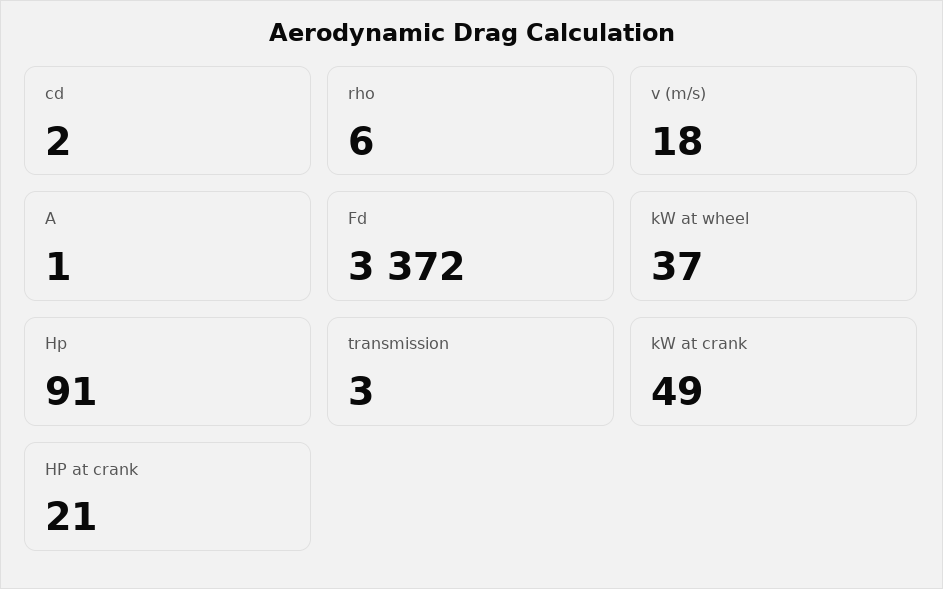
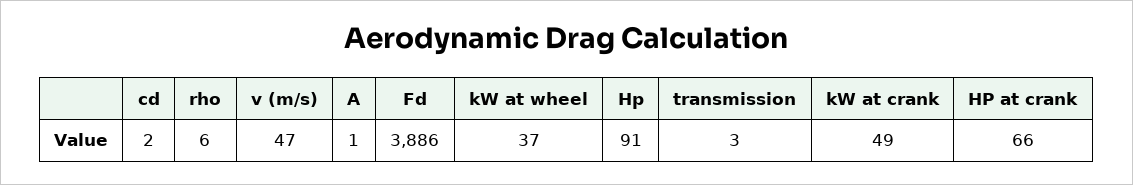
  {
    "cd": 2,
    "rho": 6,
-   "v (m/s)": 18,
+   "v (m/s)": 47,
    "A": 1,
-   "Fd": 3372,
+   "Fd": 3886,
    "kW at wheel": 37,
    "Hp": 91,
    "transmission": 3,
    "kW at crank": 49,
-   "HP at crank": 21
+   "HP at crank": 66
  }

